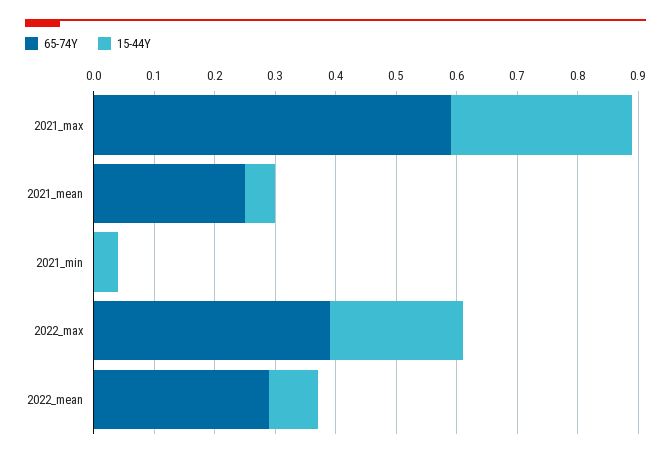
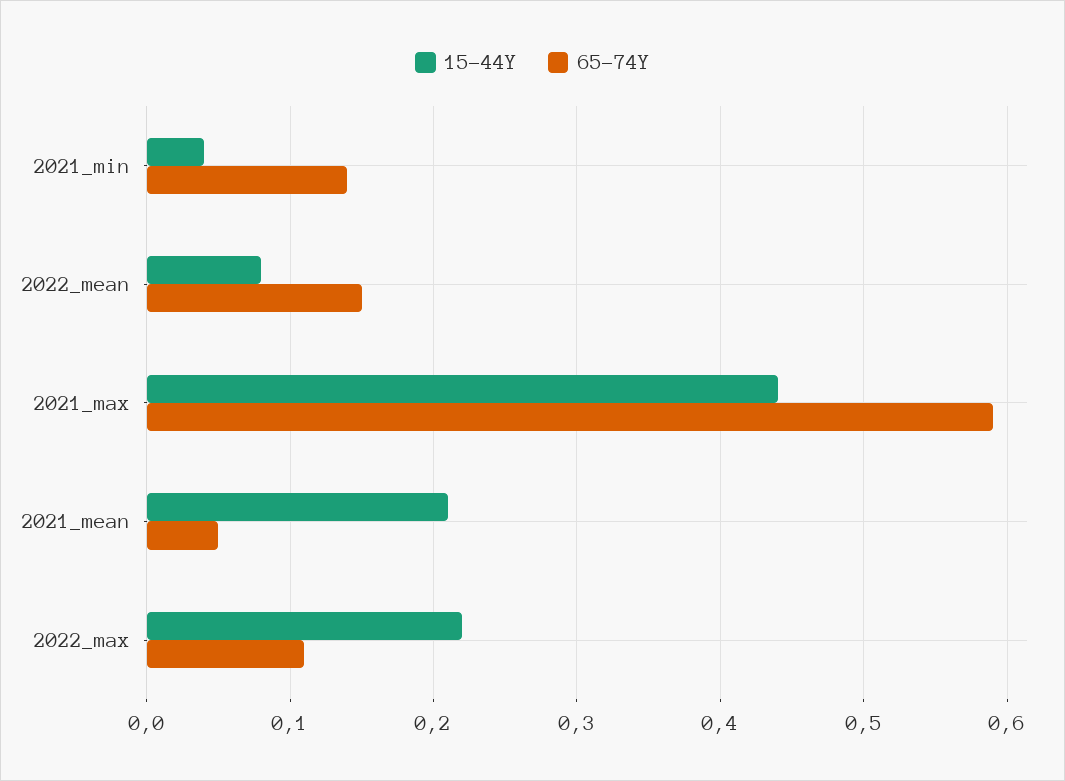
  {
    "65-74Y": {
      "2021_max": 0.59,
-     "2021_mean": 0.25,
+     "2021_mean": 0.05,
-     "2021_min": 0,
+     "2021_min": 0.14,
-     "2022_max": 0.4,
+     "2022_max": 0.11,
-     "2022_mean": 0.3
+     "2022_mean": 0.15
    },
    "15-44Y": {
-     "2021_max": 0.3,
+     "2021_max": 0.44,
-     "2021_mean": 0.05,
+     "2021_mean": 0.21,
      "2021_min": 0.04,
      "2022_max": 0.22,
      "2022_mean": 0.08
    }
  }

